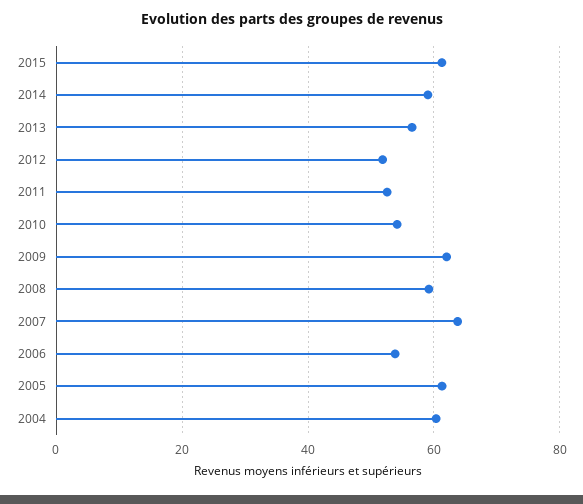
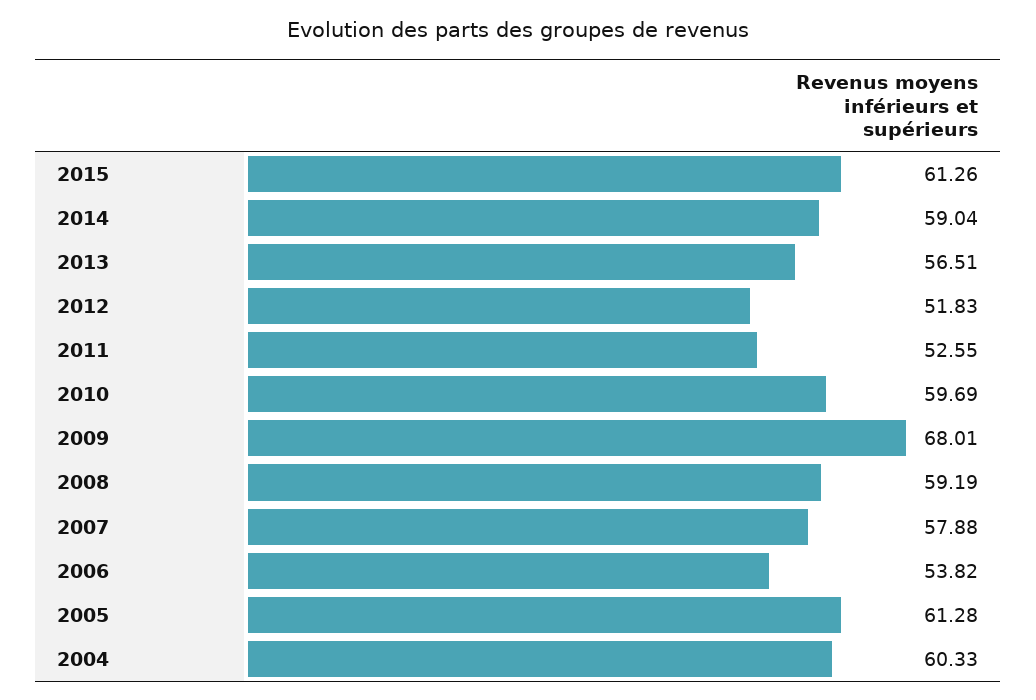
  {
    "2015": 61.26,
    "2014": 59.04,
    "2013": 56.51,
    "2012": 51.83,
    "2011": 52.55,
-   "2010": 54,
+   "2010": 59.69,
-   "2009": 62,
+   "2009": 68.01,
    "2008": 59.19,
-   "2007": 64,
+   "2007": 57.88,
    "2006": 53.82,
    "2005": 61.28,
    "2004": 60.33
  }

